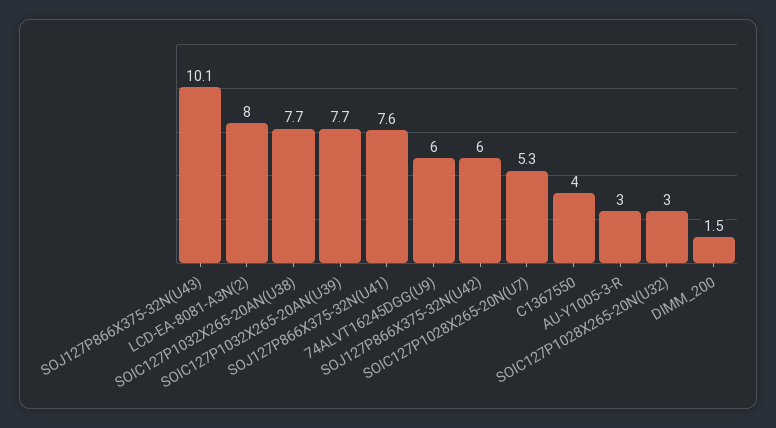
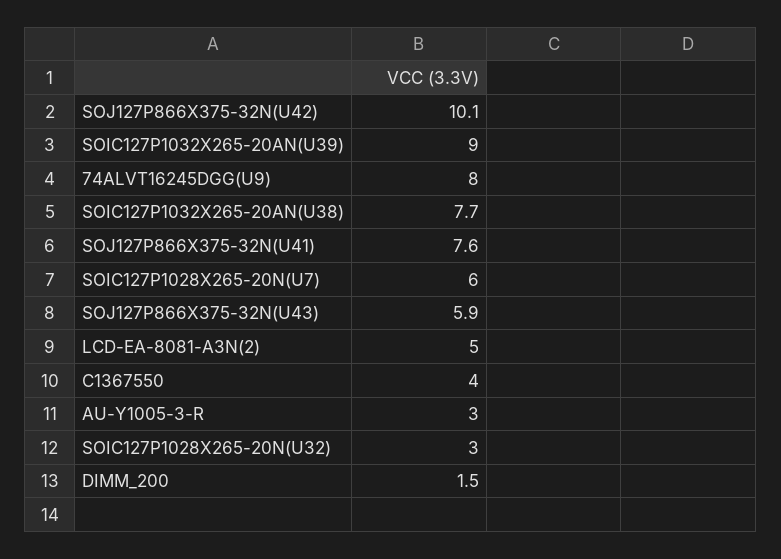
  {
-   "SOJ127P866X375-32N(U43)": 10.1,
+   "SOJ127P866X375-32N(U43)": 5.9,
-   "LCD-EA-8081-A3N(2)": 8,
+   "LCD-EA-8081-A3N(2)": 5,
    "SOIC127P1032X265-20AN(U38)": 7.7,
-   "SOIC127P1032X265-20AN(U39)": 7.7,
+   "SOIC127P1032X265-20AN(U39)": 9,
    "SOJ127P866X375-32N(U41)": 7.6,
-   "74ALVT16245DGG(U9)": 6,
+   "74ALVT16245DGG(U9)": 8,
-   "SOJ127P866X375-32N(U42)": 6,
+   "SOJ127P866X375-32N(U42)": 10.1,
-   "SOIC127P1028X265-20N(U7)": 5.3,
+   "SOIC127P1028X265-20N(U7)": 6,
    "C1367550": 4,
    "AU-Y1005-3-R": 3,
    "SOIC127P1028X265-20N(U32)": 3,
    "DIMM_200": 1.5
  }

